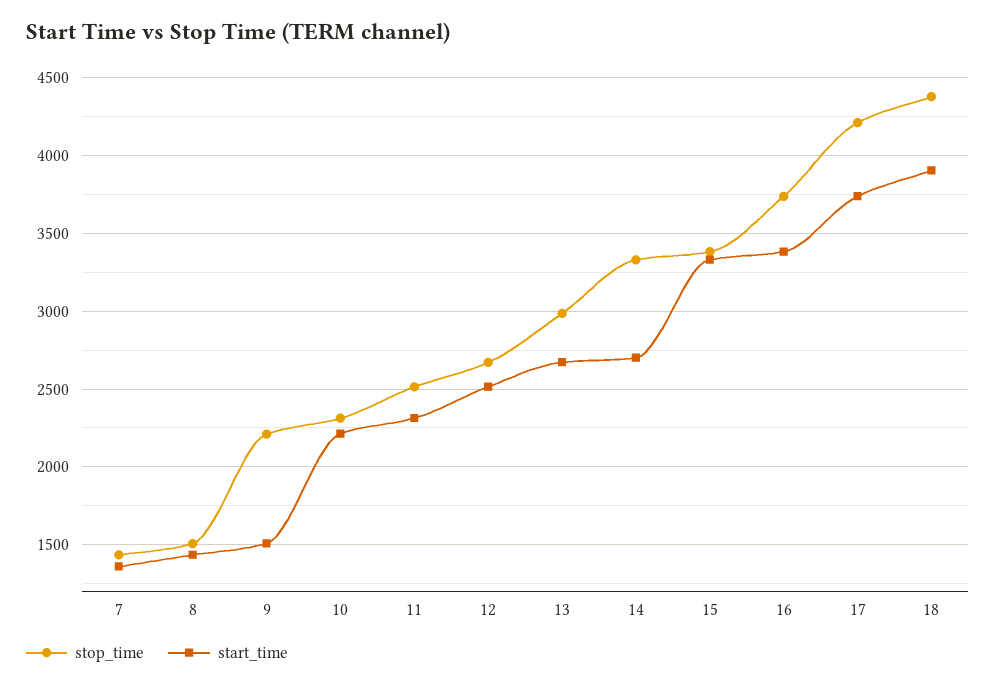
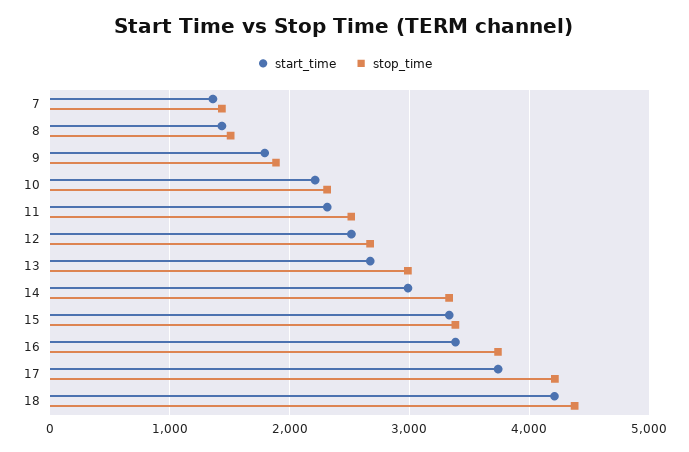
  {
    "stop_time": {
      "7": 1450,
      "8": 1500,
-     "9": 2200,
+     "9": 1900,
      "10": 2300,
      "11": 2500,
      "12": 2650,
      "13": 3000,
      "14": 3350,
      "15": 3400,
      "16": 3750,
      "17": 4200,
      "18": 4400
    },
    "start_time": {
      "7": 1350,
      "8": 1450,
-     "9": 1500,
+     "9": 1800,
      "10": 2200,
      "11": 2300,
      "12": 2500,
      "13": 2650,
-     "14": 2700,
+     "14": 3000,
      "15": 3350,
      "16": 3400,
      "17": 3750,
-     "18": 3900
+     "18": 4200
    }
  }

